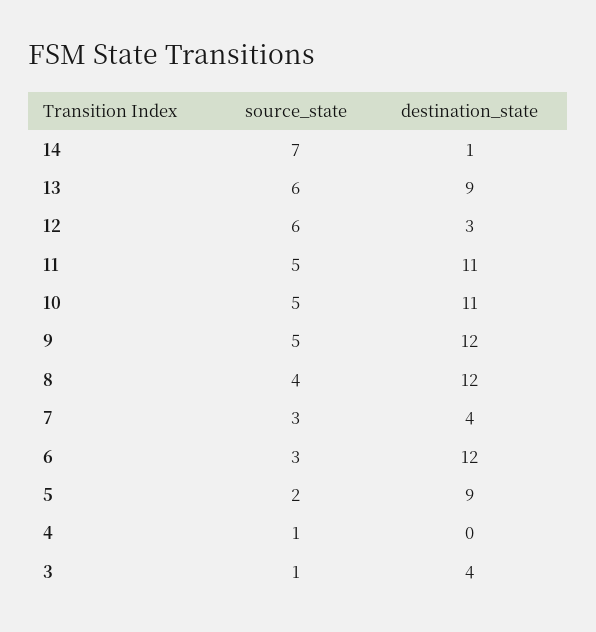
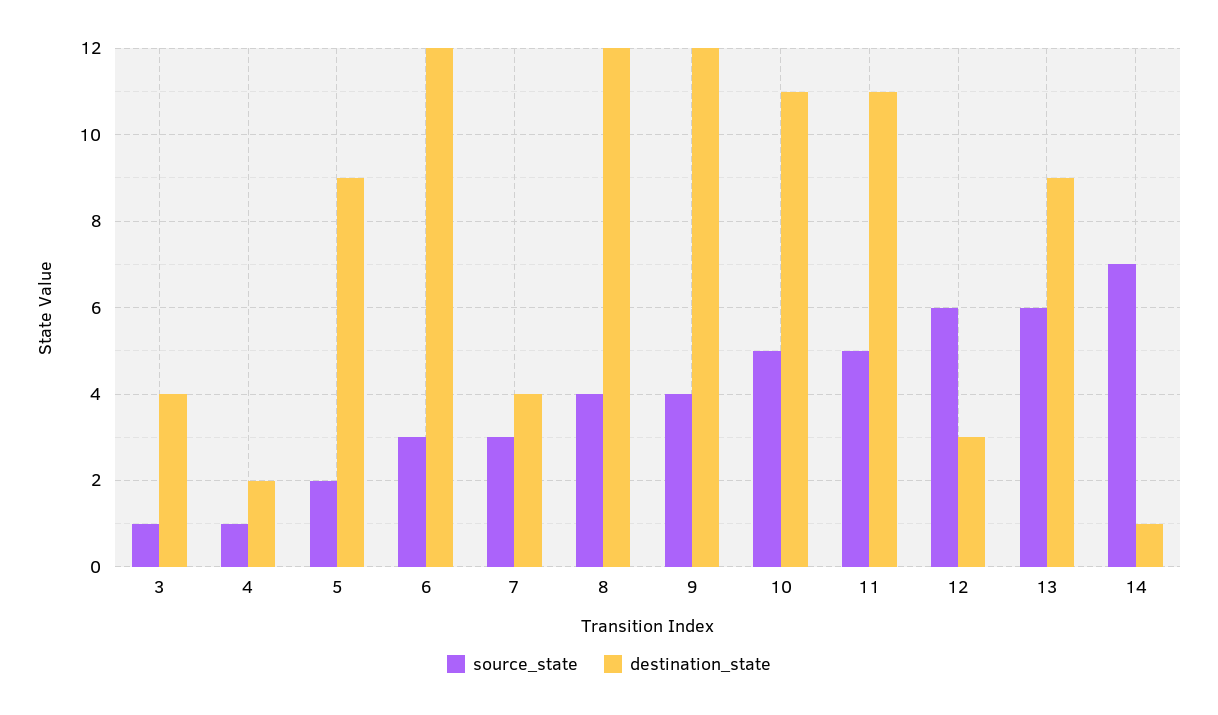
  {
    "source_state": {
      "14": 7,
      "13": 6,
      "12": 6,
      "11": 5,
      "10": 5,
-     "9": 5,
+     "9": 4,
      "8": 4,
      "7": 3,
      "6": 3,
      "5": 2,
      "4": 1,
      "3": 1
    },
    "destination_state": {
      "14": 1,
      "13": 9,
      "12": 3,
      "11": 11,
      "10": 11,
      "9": 12,
      "8": 12,
      "7": 4,
      "6": 12,
      "5": 9,
-     "4": 0,
+     "4": 2,
      "3": 4
    }
  }

